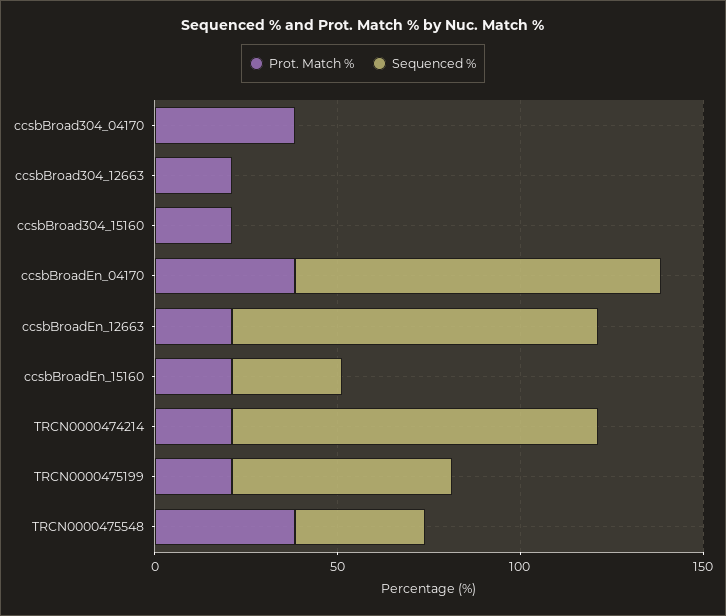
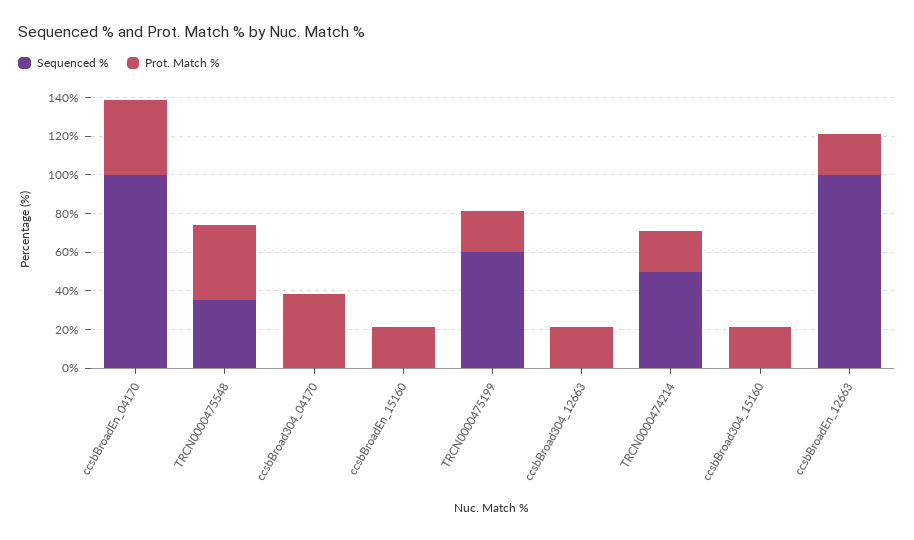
  {
    "Prot. Match %": {
      "ccsbBroad304_04170": 40,
      "ccsbBroad304_12663": 20,
      "ccsbBroad304_15160": 20,
      "ccsbBroadEn_04170": 40,
      "ccsbBroadEn_12663": 20,
      "ccsbBroadEn_15160": 20,
      "TRCN0000474214": 20,
      "TRCN0000475199": 20,
      "TRCN0000475548": 40
    },
    "Sequenced %": {
      "ccsbBroad304_04170": 0,
      "ccsbBroad304_12663": 0,
      "ccsbBroad304_15160": 0,
      "ccsbBroadEn_04170": 100,
      "ccsbBroadEn_12663": 100,
-     "ccsbBroadEn_15160": 30,
+     "ccsbBroadEn_15160": 0,
-     "TRCN0000474214": 100,
+     "TRCN0000474214": 50,
      "TRCN0000475199": 60,
      "TRCN0000475548": 35
    }
  }

